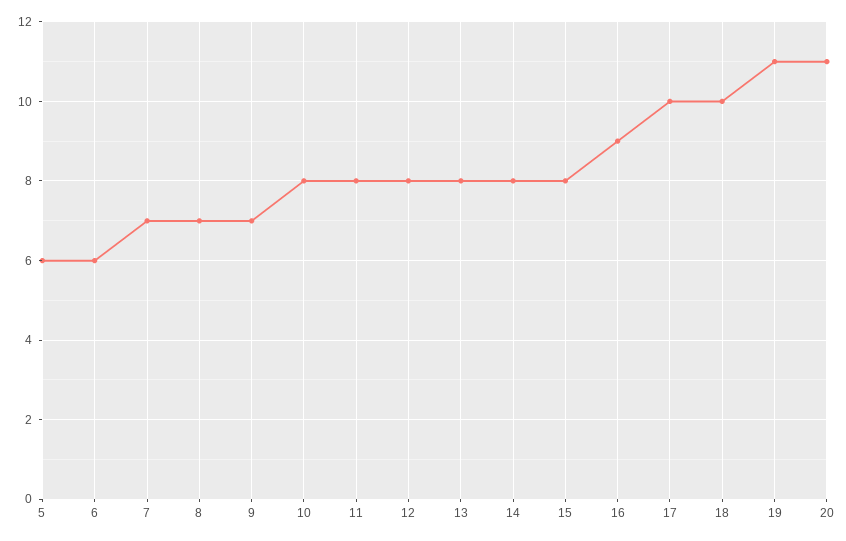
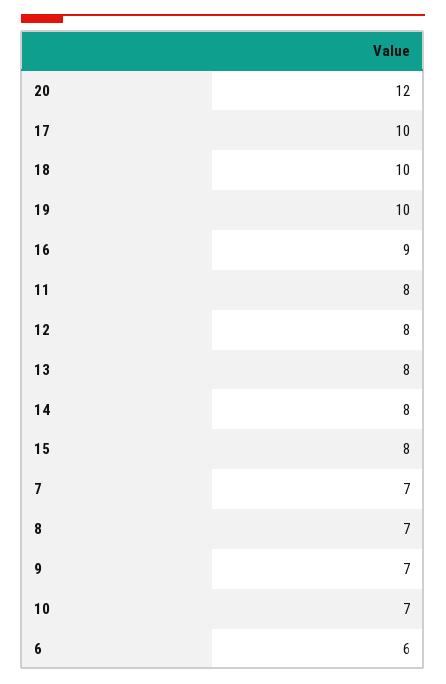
  {
-   "5": 6,
    "6": 6,
    "7": 7,
    "8": 7,
    "9": 7,
-   "10": 8,
+   "10": 7,
    "11": 8,
    "12": 8,
    "13": 8,
    "14": 8,
    "15": 8,
    "16": 9,
    "17": 10,
    "18": 10,
-   "19": 11,
+   "19": 10,
-   "20": 11
+   "20": 12
  }

